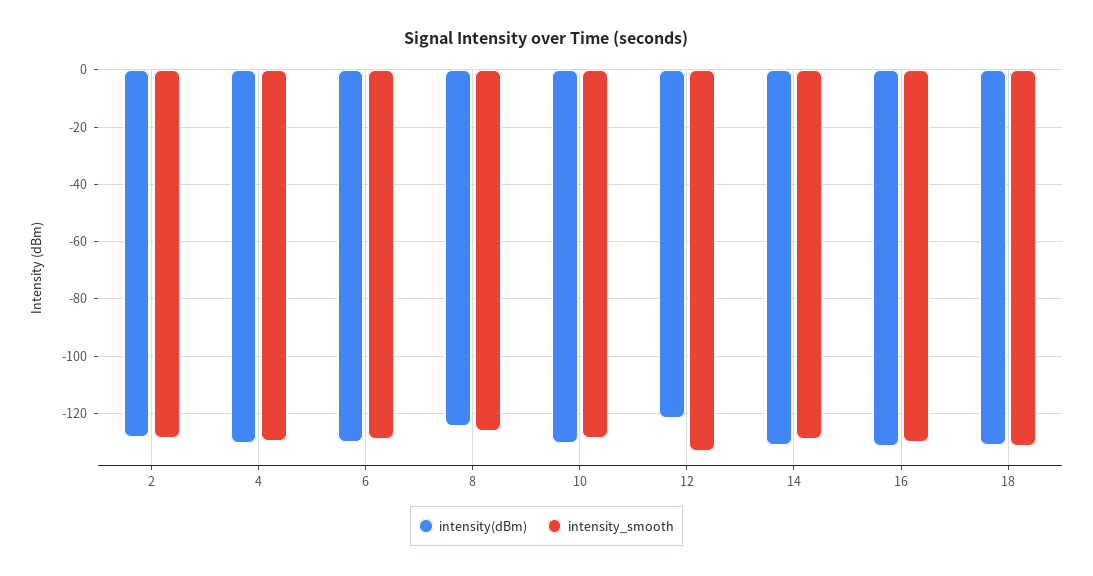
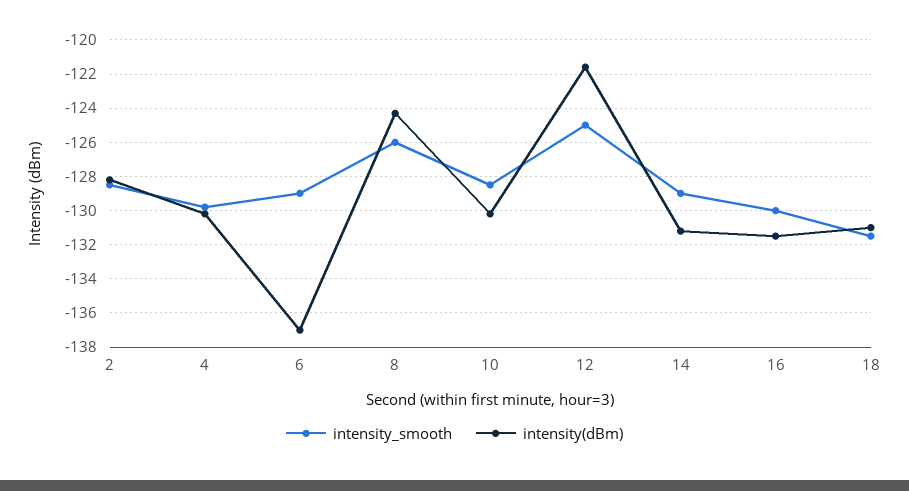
  {
    "intensity(dBm)": {
      "2": -128,
      "4": -130,
-     "6": -130,
+     "6": -137,
      "8": -124.5,
      "10": -130,
      "12": -121.5,
      "14": -131,
      "16": -131.5,
      "18": -131
    },
    "intensity_smooth": {
      "2": -128.5,
      "4": -130,
      "6": -129,
      "8": -126,
      "10": -128.5,
-     "12": -132.5,
+     "12": -125,
      "14": -129,
      "16": -130,
      "18": -131.5
    }
  }

